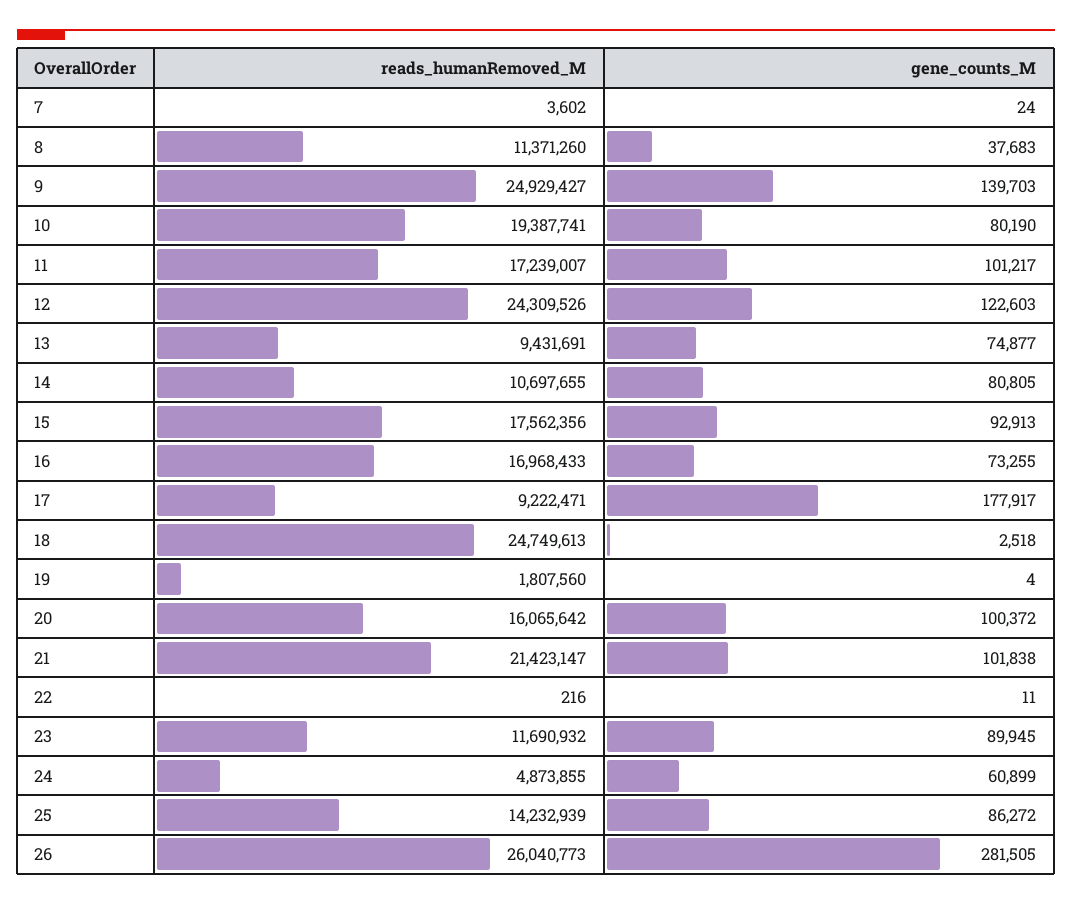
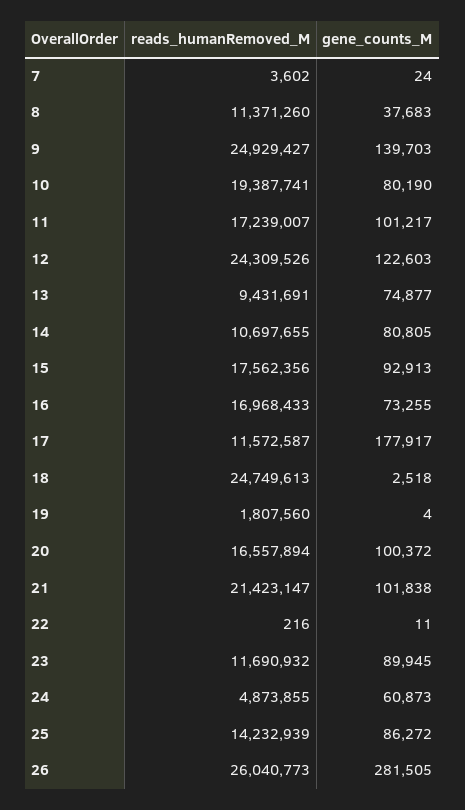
  {
    "reads_humanRemoved_M": {
      "7": 3602,
      "8": 11371260,
      "9": 24929427,
      "10": 19387741,
      "11": 17239007,
      "12": 24309526,
      "13": 9431691,
      "14": 10697655,
      "15": 17562356,
      "16": 16968433,
-     "17": 9222471,
+     "17": 11572587,
      "18": 24749613,
      "19": 1807560,
-     "20": 16065642,
+     "20": 16557894,
      "21": 21423147,
      "22": 216,
      "23": 11690932,
      "24": 4873855,
      "25": 14232939,
      "26": 26040773
    },
    "gene_counts_M": {
      "7": 24,
      "8": 37683,
      "9": 139703,
      "10": 80190,
      "11": 101217,
      "12": 122603,
      "13": 74877,
      "14": 80805,
      "15": 92913,
      "16": 73255,
      "17": 177917,
      "18": 2518,
      "19": 4,
      "20": 100372,
      "21": 101838,
      "22": 11,
      "23": 89945,
-     "24": 60899,
+     "24": 60873,
      "25": 86272,
      "26": 281505
    }
  }

